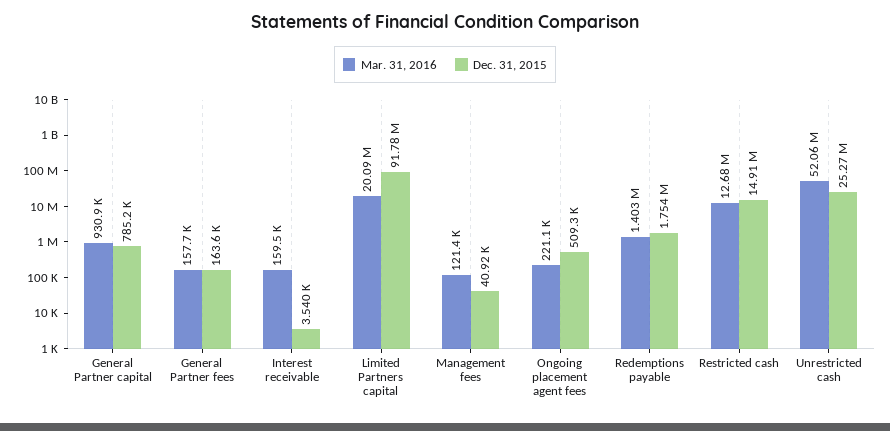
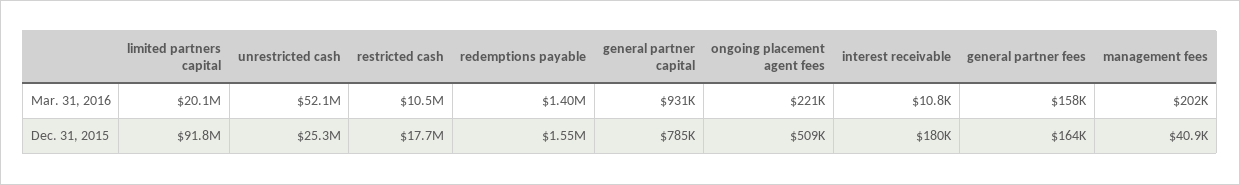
  {
    "Mar. 31, 2016": {
      "General Partner capital": 930900,
      "General Partner fees": 157700,
-     "Interest receivable": 159500,
+     "Interest receivable": 10800,
      "Limited Partners capital": 20090000,
-     "Management fees": 121400,
+     "Management fees": 202000,
      "Ongoing placement agent fees": 221100,
      "Redemptions payable": 1403000,
-     "Restricted cash": 12680000,
+     "Restricted cash": 10500000,
      "Unrestricted cash": 52060000
    },
    "Dec. 31, 2015": {
      "General Partner capital": 785200,
      "General Partner fees": 163600,
-     "Interest receivable": 3540,
+     "Interest receivable": 180000,
      "Limited Partners capital": 91780000,
      "Management fees": 40920,
      "Ongoing placement agent fees": 509300,
-     "Redemptions payable": 1754000,
+     "Redemptions payable": 1550000,
-     "Restricted cash": 14910000,
+     "Restricted cash": 17700000,
      "Unrestricted cash": 25270000
    }
  }

